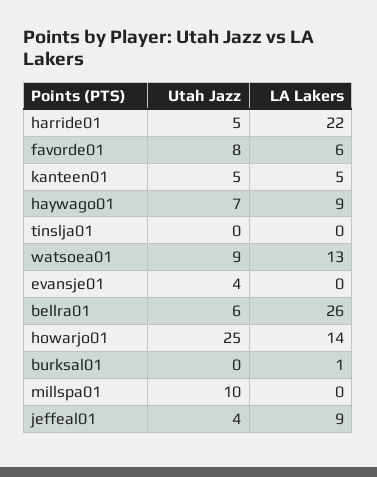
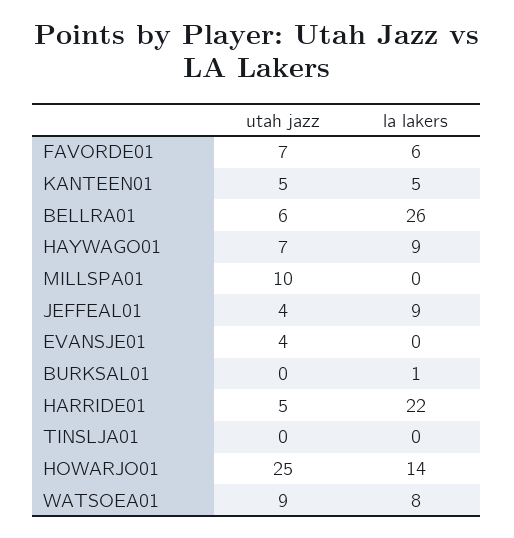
  {
    "Utah Jazz": {
      "harride01": 5,
-     "favorde01": 8,
+     "favorde01": 7,
      "kanteen01": 5,
      "haywago01": 7,
      "tinslja01": 0,
      "watsoea01": 9,
      "evansje01": 4,
      "bellra01": 6,
      "howarjo01": 25,
      "burksal01": 0,
      "millspa01": 10,
      "jeffeal01": 4
    },
    "LA Lakers": {
      "harride01": 22,
      "favorde01": 6,
      "kanteen01": 5,
      "haywago01": 9,
      "tinslja01": 0,
-     "watsoea01": 13,
+     "watsoea01": 8,
      "evansje01": 0,
      "bellra01": 26,
      "howarjo01": 14,
      "burksal01": 1,
      "millspa01": 0,
      "jeffeal01": 9
    }
  }

